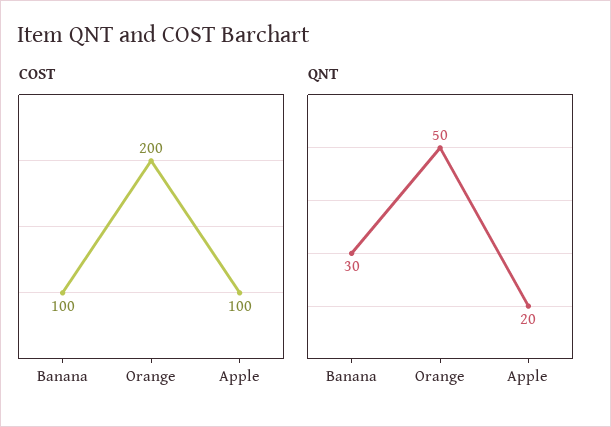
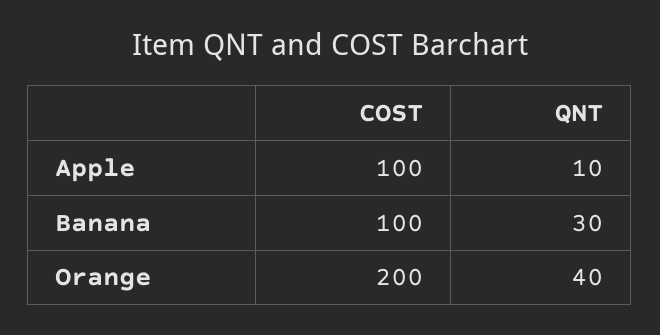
  {
    "COST": {
      "Banana": 100,
      "Orange": 200,
      "Apple": 100
    },
    "QNT": {
      "Banana": 30,
-     "Orange": 50,
+     "Orange": 40,
-     "Apple": 20
+     "Apple": 10
    }
  }

